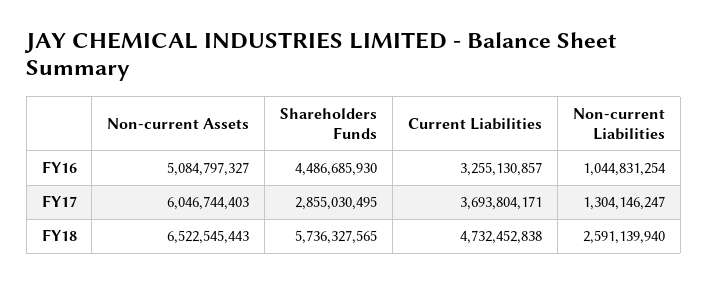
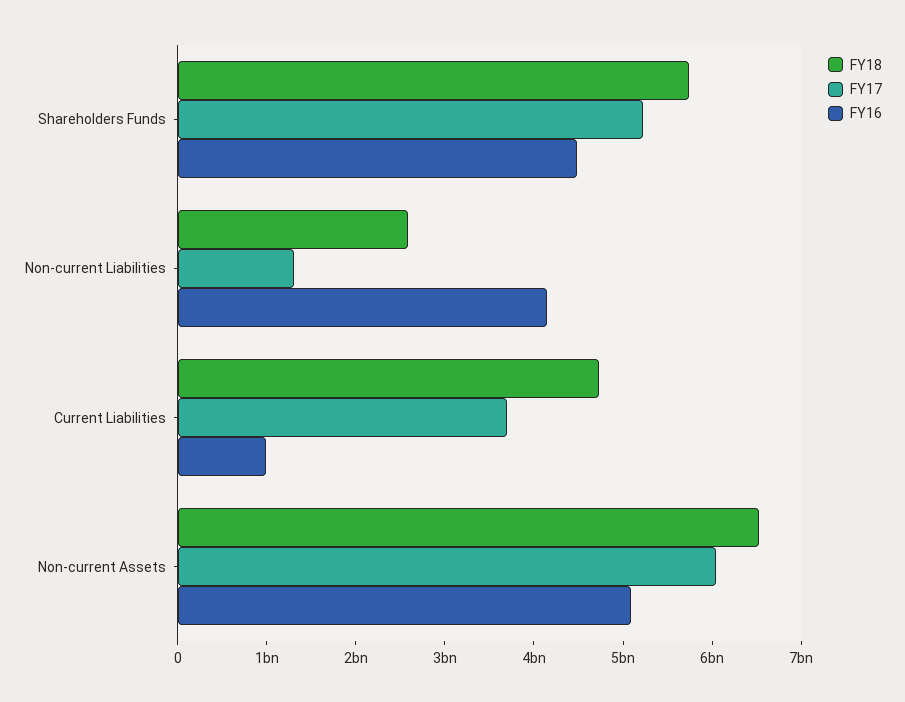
  {
    "FY16": {
      "Non-current Assets": 5084797327,
      "Shareholders Funds": 4486685930,
-     "Current Liabilities": 3255130857,
+     "Current Liabilities": 1000000000,
-     "Non-current Liabilities": 1044831254
+     "Non-current Liabilities": 4200000000
    },
    "FY17": {
      "Non-current Assets": 6046744403,
-     "Shareholders Funds": 2855030495,
+     "Shareholders Funds": 5200000000,
      "Current Liabilities": 3693804171,
      "Non-current Liabilities": 1304146247
    },
    "FY18": {
      "Non-current Assets": 6522545443,
      "Shareholders Funds": 5736327565,
      "Current Liabilities": 4732452838,
      "Non-current Liabilities": 2591139940
    }
  }

